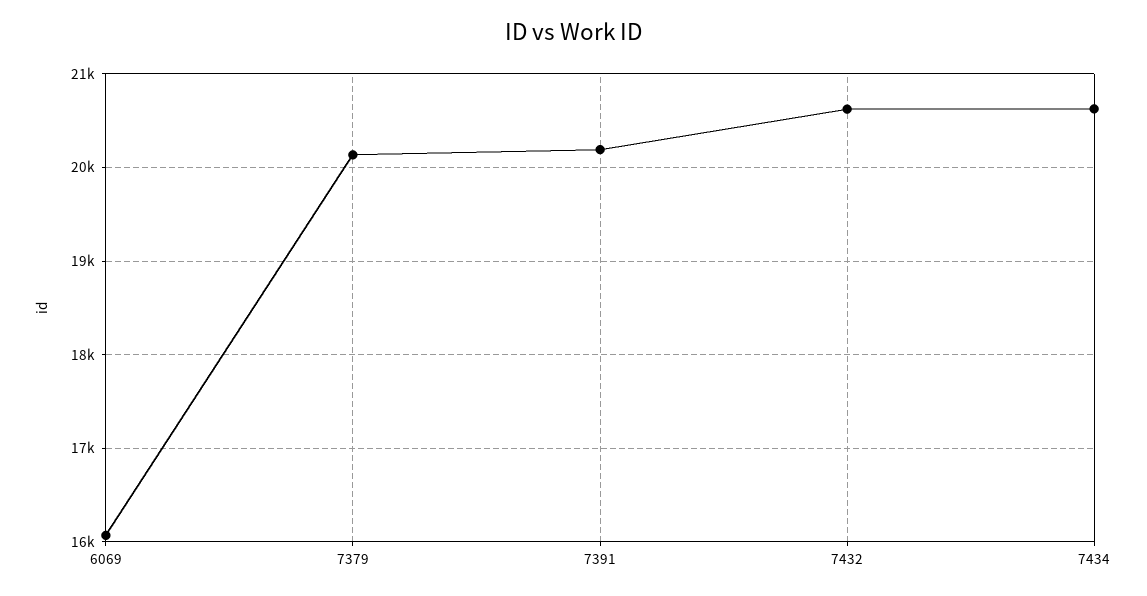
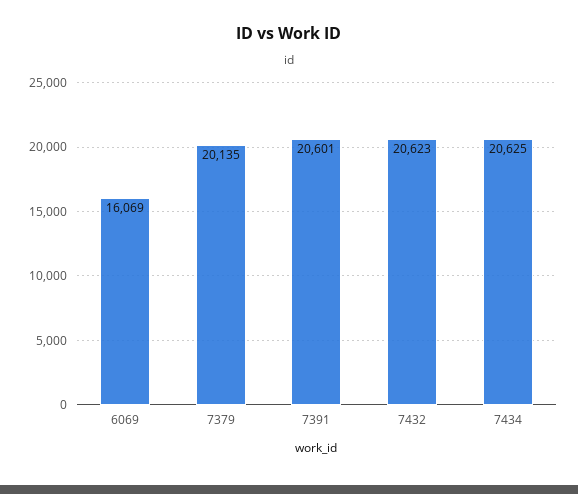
  {
    "6069": 16069,
    "7379": 20135,
-   "7391": 20200,
+   "7391": 20601,
    "7432": 20623,
    "7434": 20625
  }

